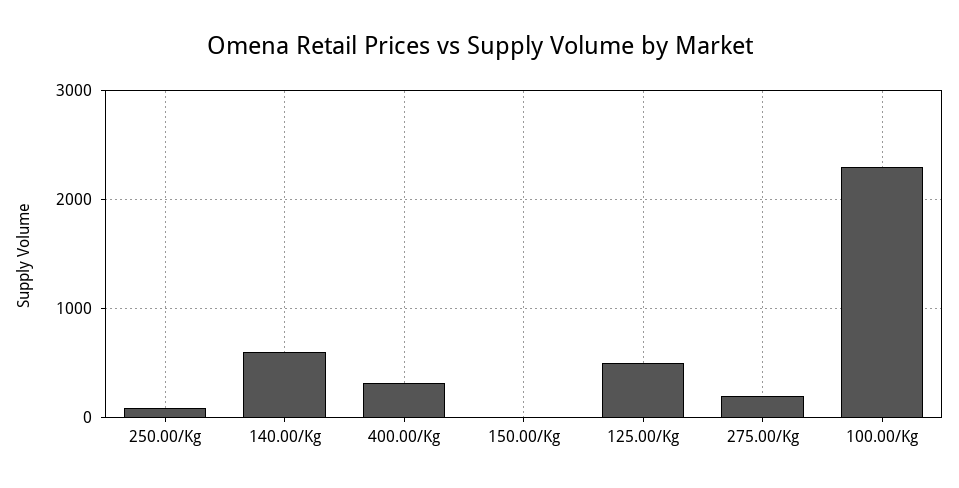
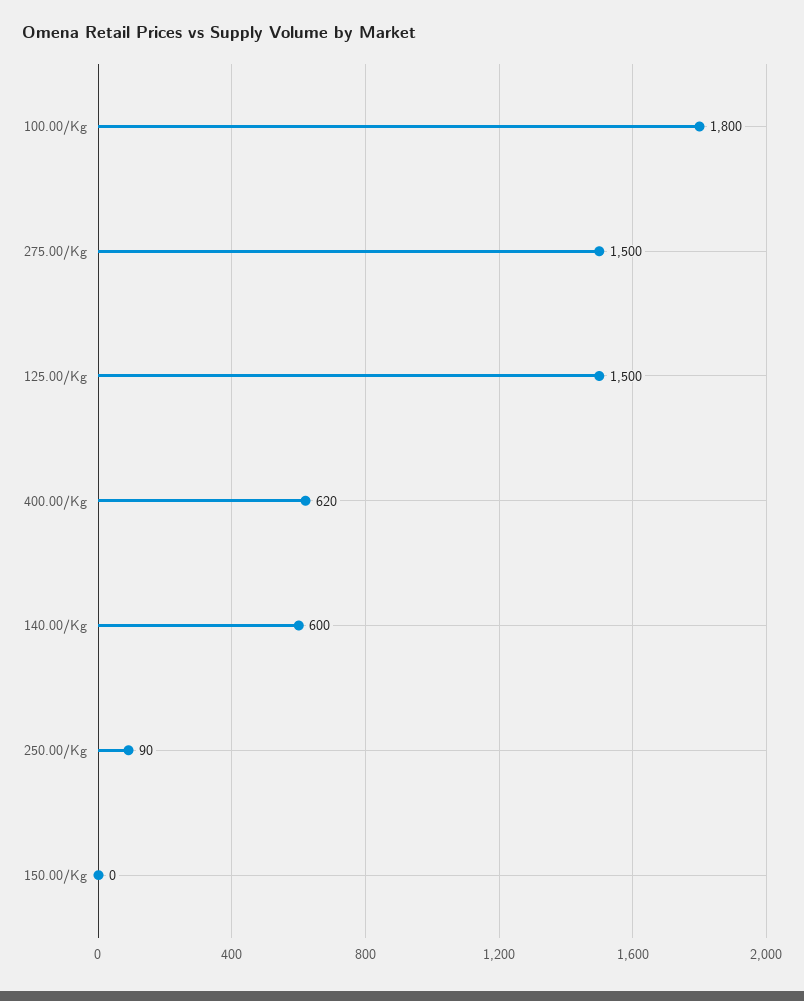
  {
    "250.00/Kg": 90,
    "140.00/Kg": 600,
-   "400.00/Kg": 300,
+   "400.00/Kg": 620,
    "150.00/Kg": 0,
-   "125.00/Kg": 500,
+   "125.00/Kg": 1500,
-   "275.00/Kg": 200,
+   "275.00/Kg": 1500,
-   "100.00/Kg": 2300
+   "100.00/Kg": 1800
  }

